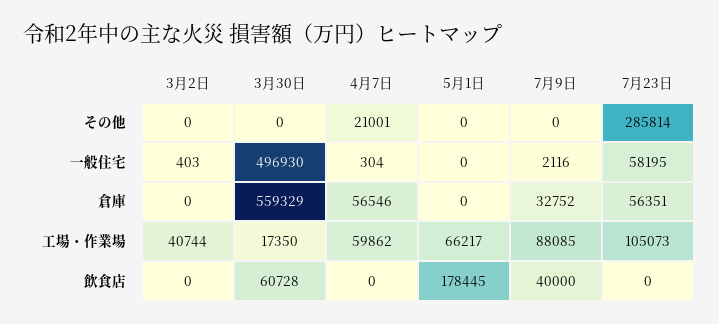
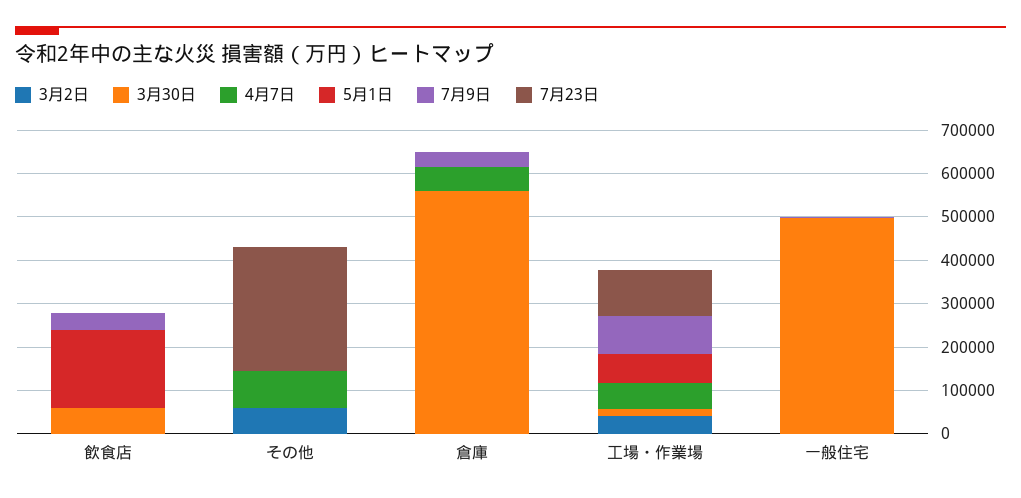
  {
    "3月2日": {
-     "その他": 0,
+     "その他": 60000,
      "一般住宅": 403,
      "倉庫": 0,
      "工場・作業場": 40744,
      "飲食店": 0
    },
    "3月30日": {
      "その他": 0,
      "一般住宅": 496930,
      "倉庫": 559329,
      "工場・作業場": 17350,
      "飲食店": 60728
    },
    "4月7日": {
-     "その他": 21001,
+     "その他": 80000,
      "一般住宅": 304,
      "倉庫": 56546,
      "工場・作業場": 59862,
      "飲食店": 0
    },
    "5月1日": {
      "その他": 0,
      "一般住宅": 0,
      "倉庫": 0,
      "工場・作業場": 66217,
      "飲食店": 178445
    },
    "7月9日": {
      "その他": 0,
      "一般住宅": 2116,
      "倉庫": 32752,
      "工場・作業場": 88085,
      "飲食店": 40000
    },
    "7月23日": {
      "その他": 285814,
-     "一般住宅": 58195,
+     "一般住宅": 0,
-     "倉庫": 56351,
+     "倉庫": 0,
      "工場・作業場": 105073,
      "飲食店": 0
    }
  }

